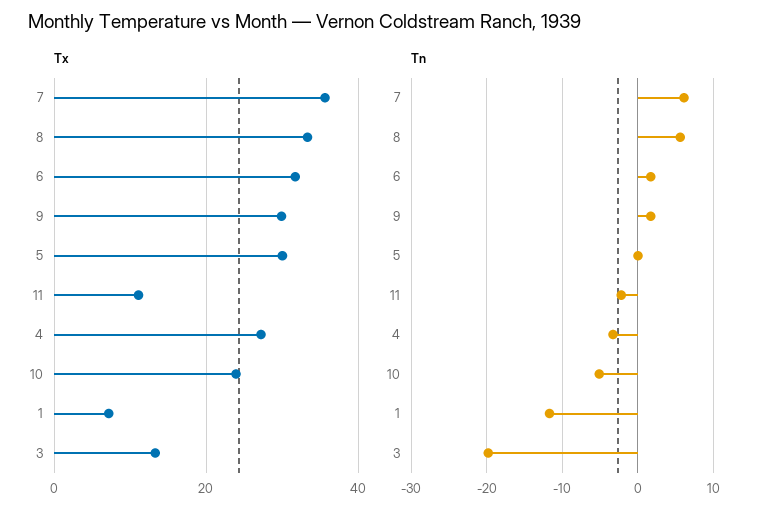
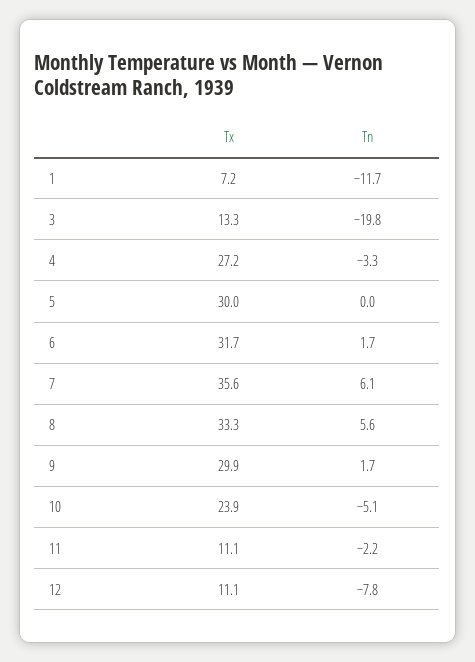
  {
    "Tx": {
      "7": 35.6,
      "8": 33.3,
      "6": 31.7,
      "9": 29.9,
      "5": 30,
      "11": 11.1,
      "4": 27.2,
      "10": 23.9,
      "1": 7.2,
-     "3": 13.3
+     "3": 13.3,
+     "12": 11.1
    },
    "Tn": {
      "7": 6.1,
      "8": 5.6,
      "6": 1.7,
      "9": 1.7,
      "5": 0,
      "11": -2.2,
      "4": -3.3,
      "10": -5.1,
      "1": -11.7,
-     "3": -19.8
+     "3": -19.8,
+     "12": -7.8
    }
  }

